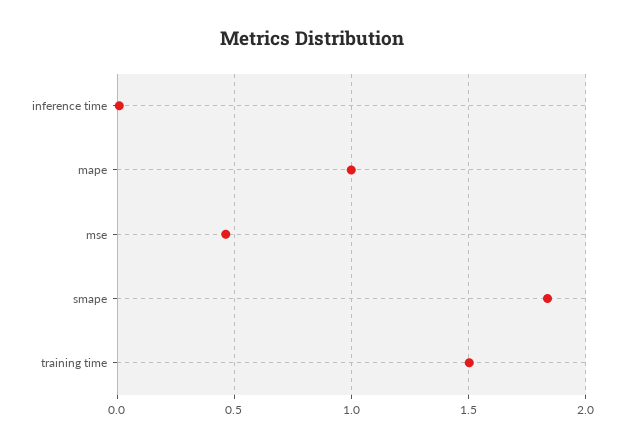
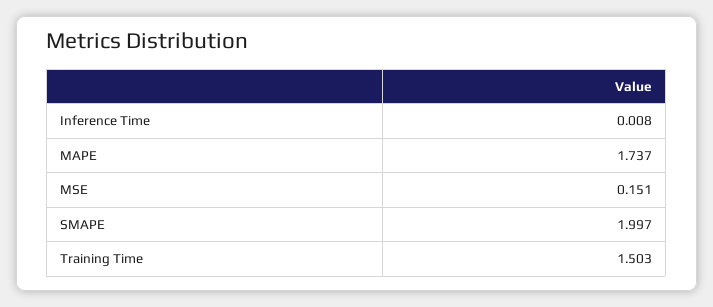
  {
    "inference time": 0.008,
-   "mape": 1,
+   "mape": 1.737,
-   "mse": 0.45,
+   "mse": 0.151,
-   "smape": 1.85,
+   "smape": 1.997,
    "training time": 1.503
  }

